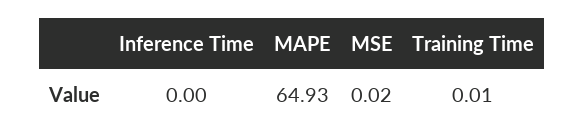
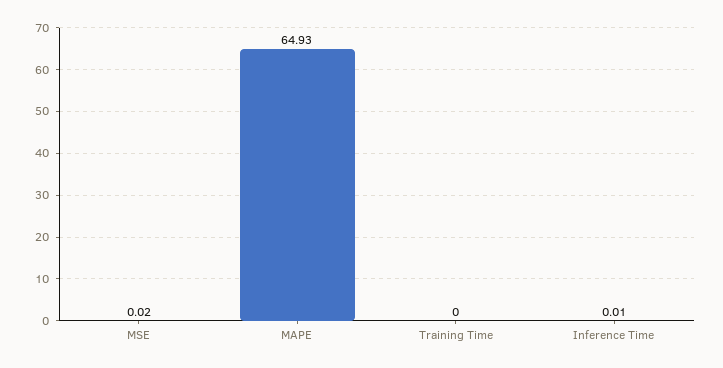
  {
-   "Inference Time": 0,
+   "Inference Time": 0.01,
    "MAPE": 64.93,
    "MSE": 0.02,
-   "Training Time": 0.01
+   "Training Time": 0
  }

